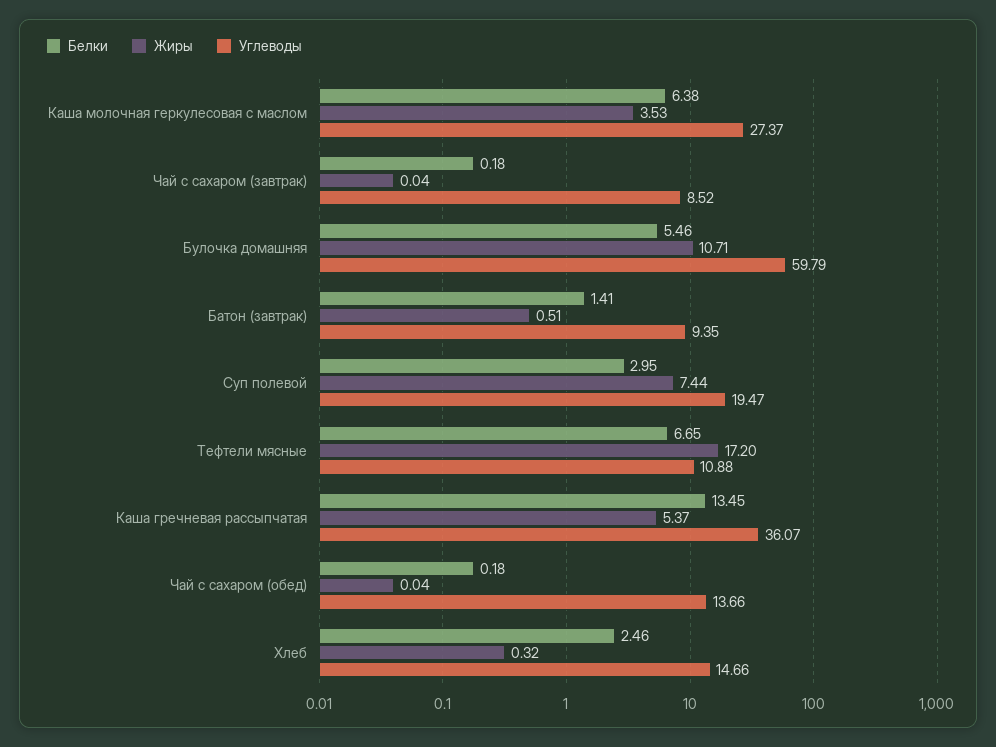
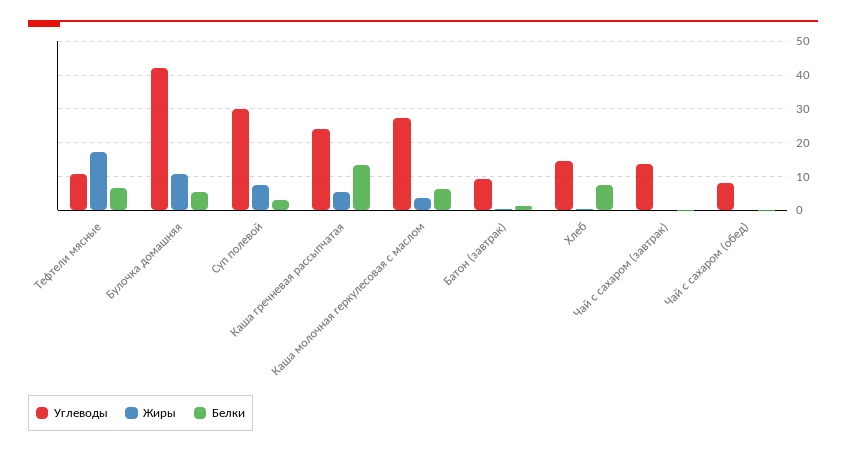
  {
    "Белки": {
      "Каша молочная геркулесовая с маслом": 6.38,
      "Чай с сахаром (завтрак)": 0.18,
      "Булочка домашняя": 5.46,
      "Батон (завтрак)": 1.41,
      "Суп полевой": 2.95,
      "Тефтели мясные": 6.65,
      "Каша гречневая рассыпчатая": 13.45,
      "Чай с сахаром (обед)": 0.18,
-     "Хлеб": 2.46
+     "Хлеб": 8
    },
    "Жиры": {
      "Каша молочная геркулесовая с маслом": 3.53,
      "Чай с сахаром (завтрак)": 0.04,
      "Булочка домашняя": 10.71,
      "Батон (завтрак)": 0.51,
      "Суп полевой": 7.44,
      "Тефтели мясные": 17.2,
      "Каша гречневая рассыпчатая": 5.37,
      "Чай с сахаром (обед)": 0.04,
      "Хлеб": 0.32
    },
    "Углеводы": {
      "Каша молочная геркулесовая с маслом": 27.37,
-     "Чай с сахаром (завтрак)": 8.52,
+     "Чай с сахаром (завтрак)": 14,
-     "Булочка домашняя": 59.79,
+     "Булочка домашняя": 42,
      "Батон (завтрак)": 9.35,
-     "Суп полевой": 19.47,
+     "Суп полевой": 30,
      "Тефтели мясные": 10.88,
-     "Каша гречневая рассыпчатая": 36.07,
+     "Каша гречневая рассыпчатая": 24,
-     "Чай с сахаром (обед)": 13.66,
+     "Чай с сахаром (обед)": 8,
      "Хлеб": 14.66
    }
  }

